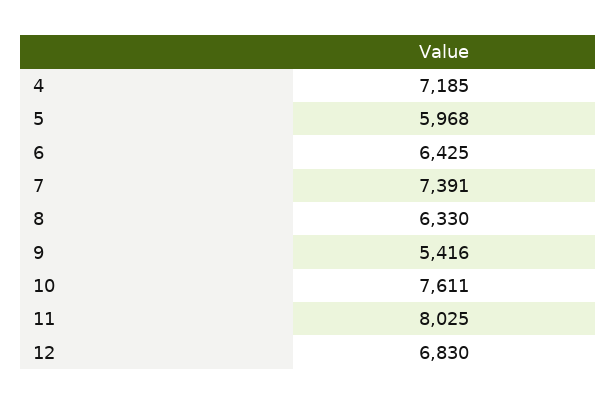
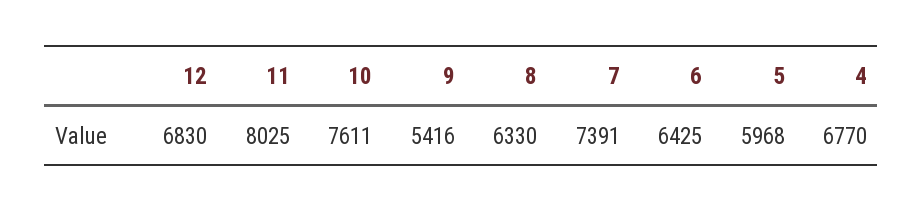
  {
-   "4": 7185,
+   "4": 6770,
    "5": 5968,
    "6": 6425,
    "7": 7391,
    "8": 6330,
    "9": 5416,
    "10": 7611,
    "11": 8025,
    "12": 6830
  }

